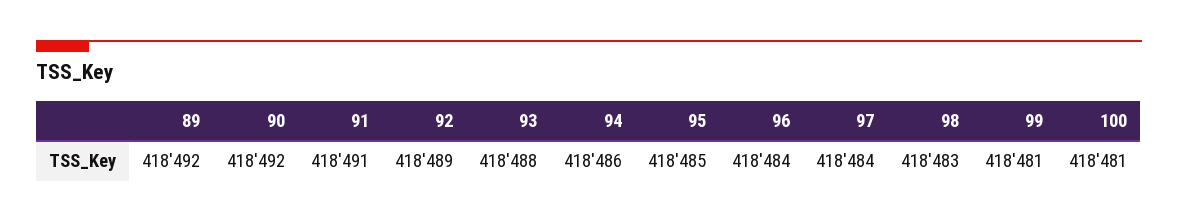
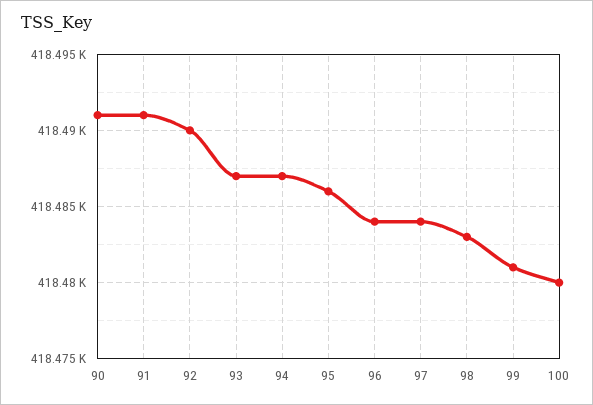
  {
-   "89": 418492,
-   "90": 418492,
+   "90": 418491,
    "91": 418491,
-   "92": 418489,
+   "92": 418490,
-   "93": 418488,
+   "93": 418487,
-   "94": 418486,
+   "94": 418487,
-   "95": 418485,
+   "95": 418486,
    "96": 418484,
    "97": 418484,
    "98": 418483,
    "99": 418481,
-   "100": 418481
+   "100": 418480
  }

